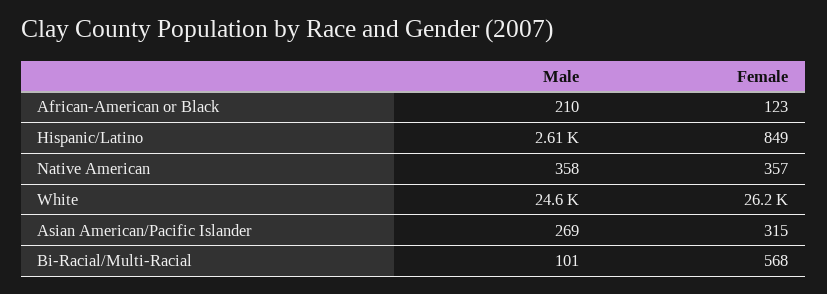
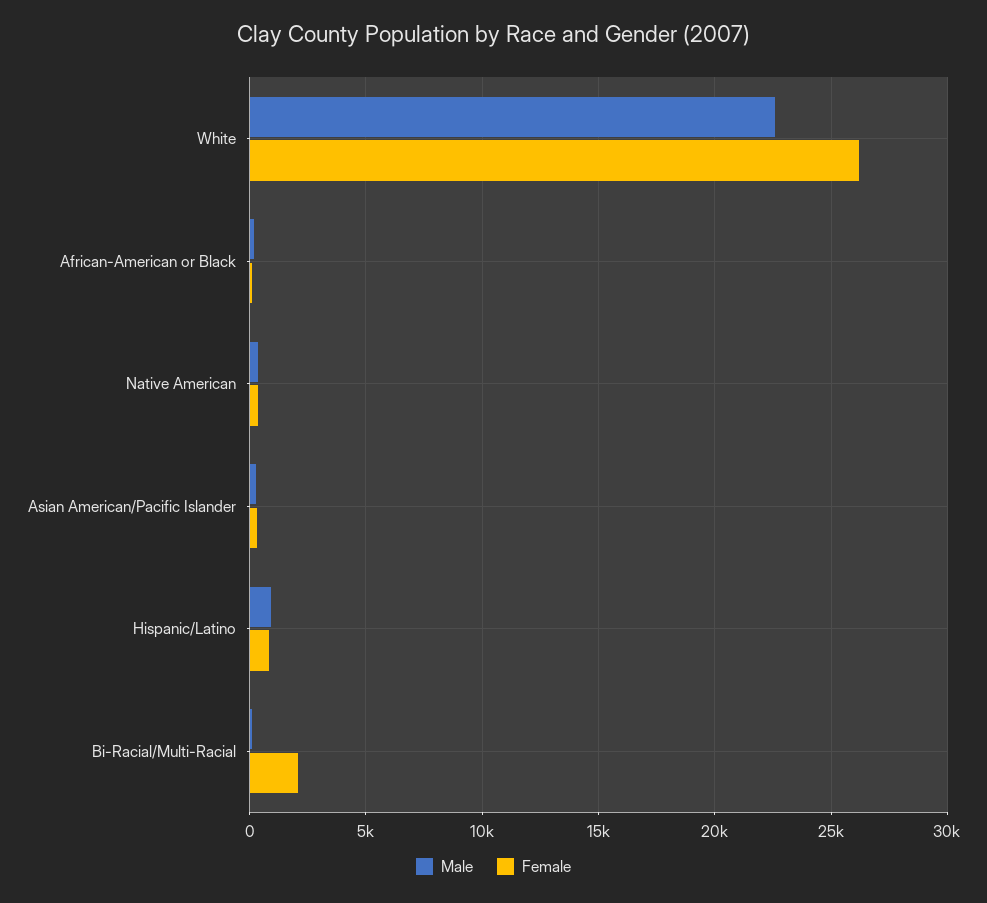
  {
    "Male": {
      "African-American or Black": 210,
-     "Hispanic/Latino": 2610,
+     "Hispanic/Latino": 1000,
      "Native American": 358,
-     "White": 24600,
+     "White": 22500,
      "Asian American/Pacific Islander": 269,
      "Bi-Racial/Multi-Racial": 101
    },
    "Female": {
      "African-American or Black": 123,
      "Hispanic/Latino": 849,
      "Native American": 357,
      "White": 26200,
      "Asian American/Pacific Islander": 315,
-     "Bi-Racial/Multi-Racial": 568
+     "Bi-Racial/Multi-Racial": 2000
    }
  }

